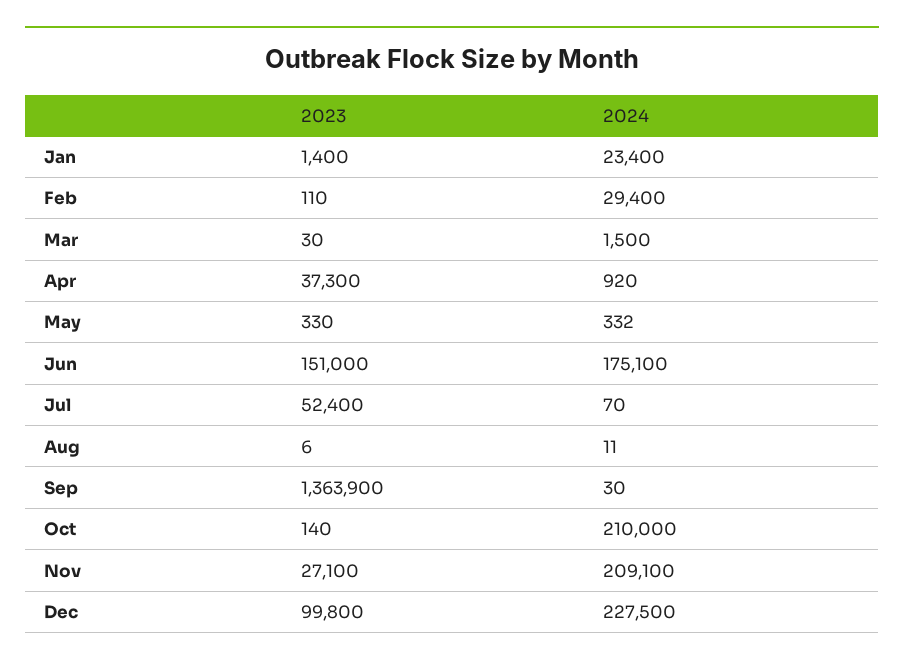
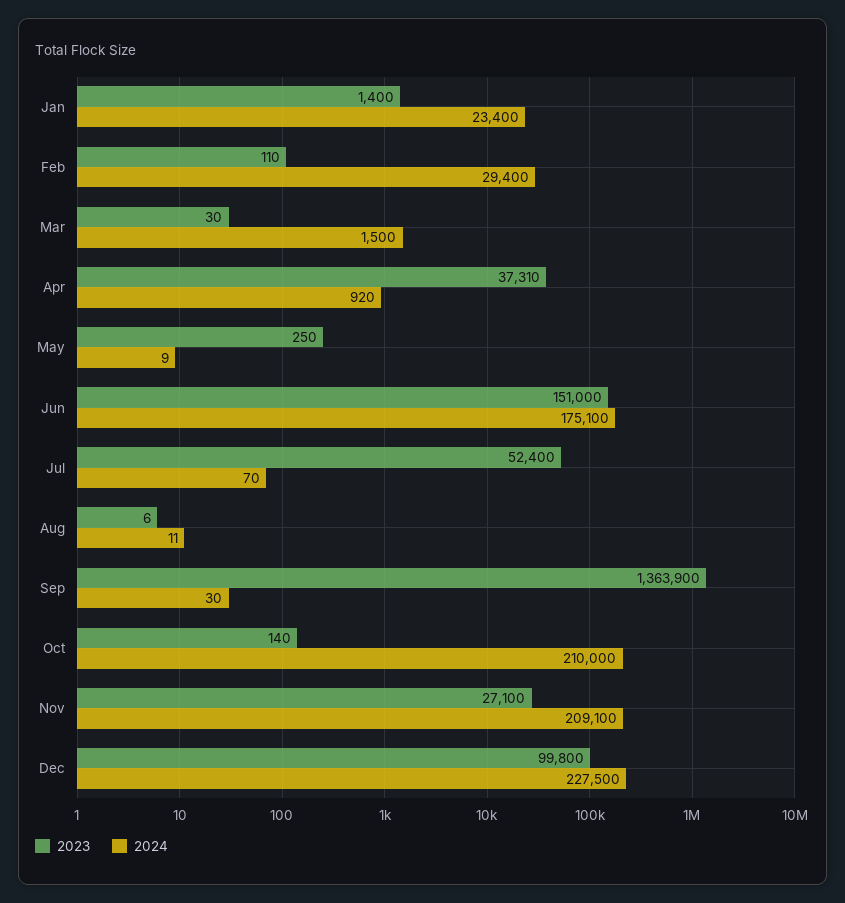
  {
    "2023": {
      "Jan": 1400,
      "Feb": 110,
      "Mar": 30,
-     "Apr": 37300,
+     "Apr": 37310,
-     "May": 330,
+     "May": 250,
      "Jun": 151000,
      "Jul": 52400,
      "Aug": 6,
      "Sep": 1363900,
      "Oct": 140,
      "Nov": 27100,
      "Dec": 99800
    },
    "2024": {
      "Jan": 23400,
      "Feb": 29400,
      "Mar": 1500,
      "Apr": 920,
-     "May": 332,
+     "May": 9,
      "Jun": 175100,
      "Jul": 70,
      "Aug": 11,
      "Sep": 30,
      "Oct": 210000,
      "Nov": 209100,
      "Dec": 227500
    }
  }

